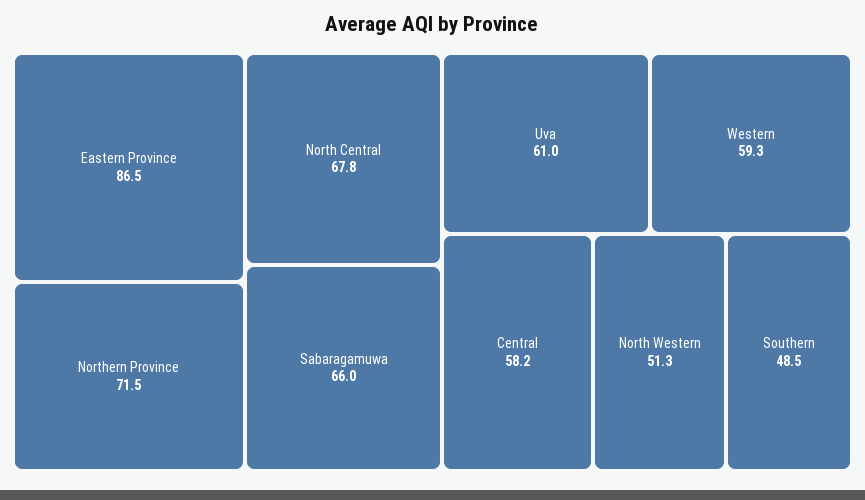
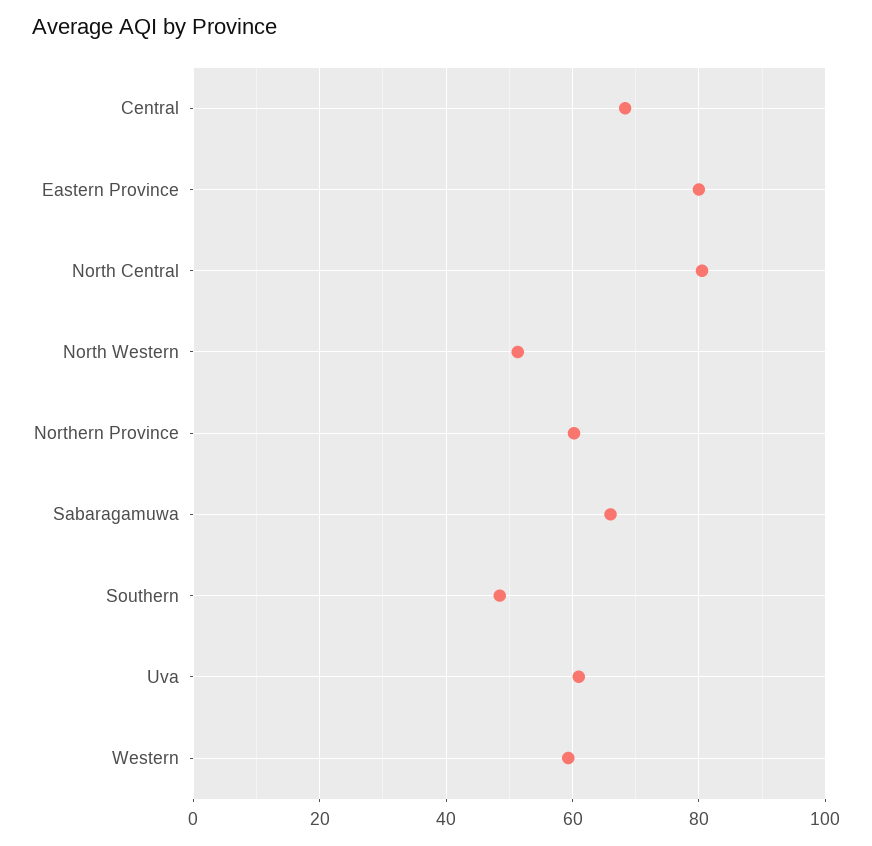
  {
-   "Eastern Province": 86.5,
+   "Eastern Province": 80,
-   "Northern Province": 71.5,
+   "Northern Province": 60,
-   "North Central": 67.8,
+   "North Central": 80,
    "Sabaragamuwa": 66,
    "Uva": 61,
    "Western": 59.3,
-   "Central": 58.2,
+   "Central": 68,
    "North Western": 51.3,
    "Southern": 48.5
  }

